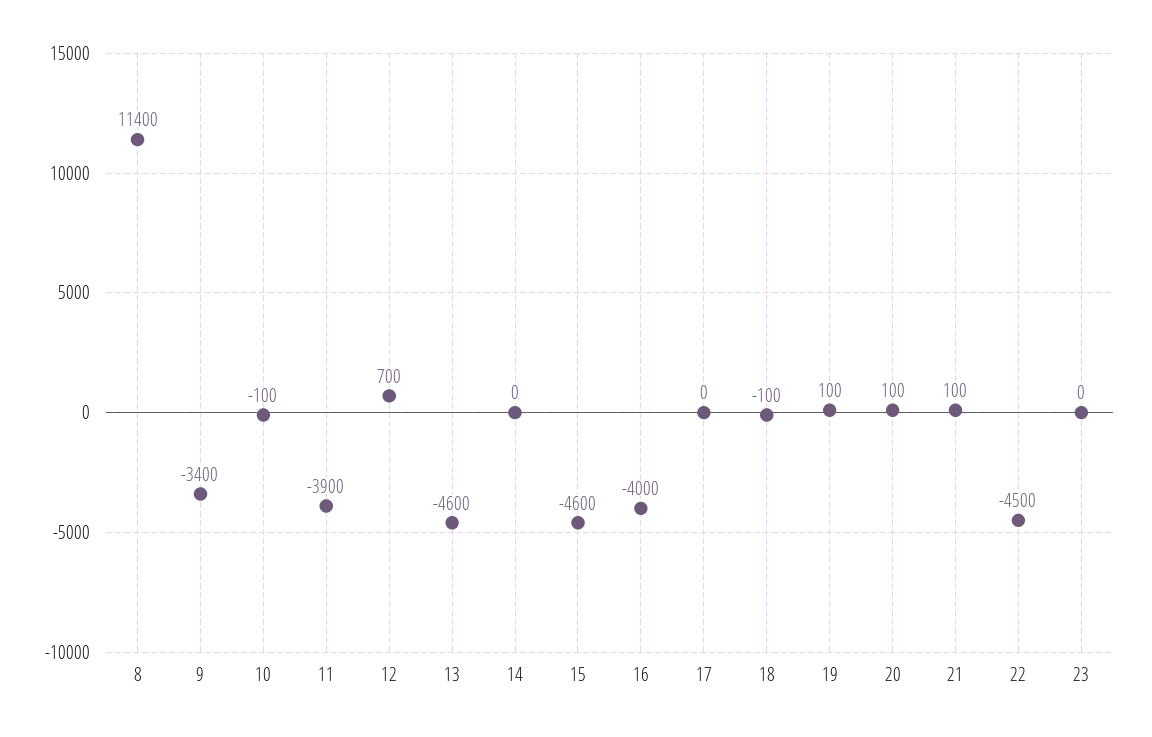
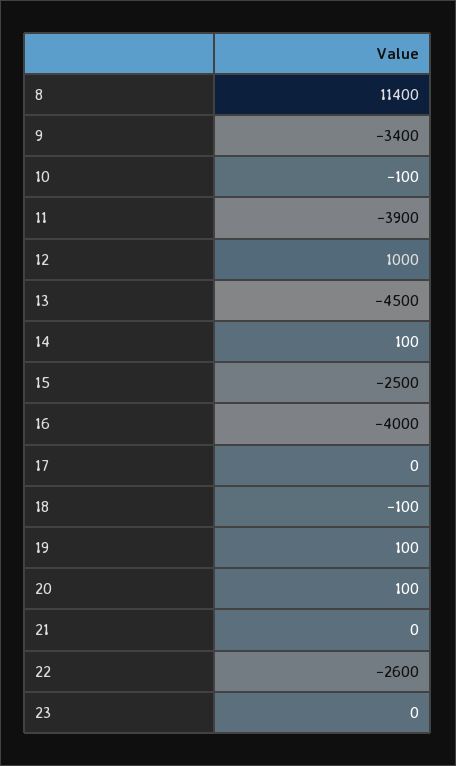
  {
    "8": 11400,
    "9": -3400,
    "10": -100,
    "11": -3900,
-   "12": 700,
+   "12": 1000,
-   "13": -4600,
+   "13": -4500,
-   "14": 0,
+   "14": 100,
-   "15": -4600,
+   "15": -2500,
    "16": -4000,
    "17": 0,
    "18": -100,
    "19": 100,
    "20": 100,
-   "21": 100,
+   "21": 0,
-   "22": -4500,
+   "22": -2600,
    "23": 0
  }

